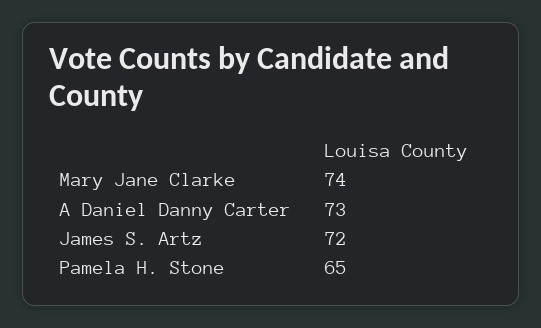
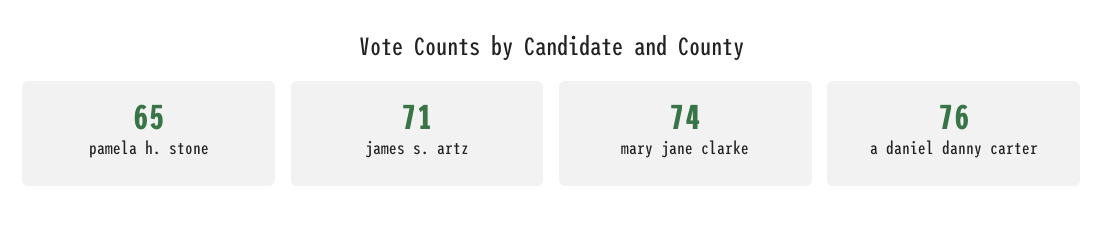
  {
    "Mary Jane Clarke": 74,
-   "A Daniel Danny Carter": 73,
+   "A Daniel Danny Carter": 76,
-   "James S. Artz": 72,
+   "James S. Artz": 71,
    "Pamela H. Stone": 65
  }

